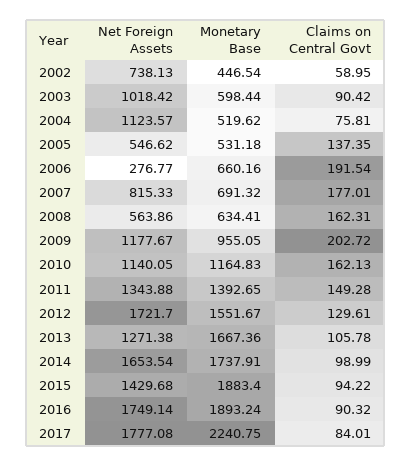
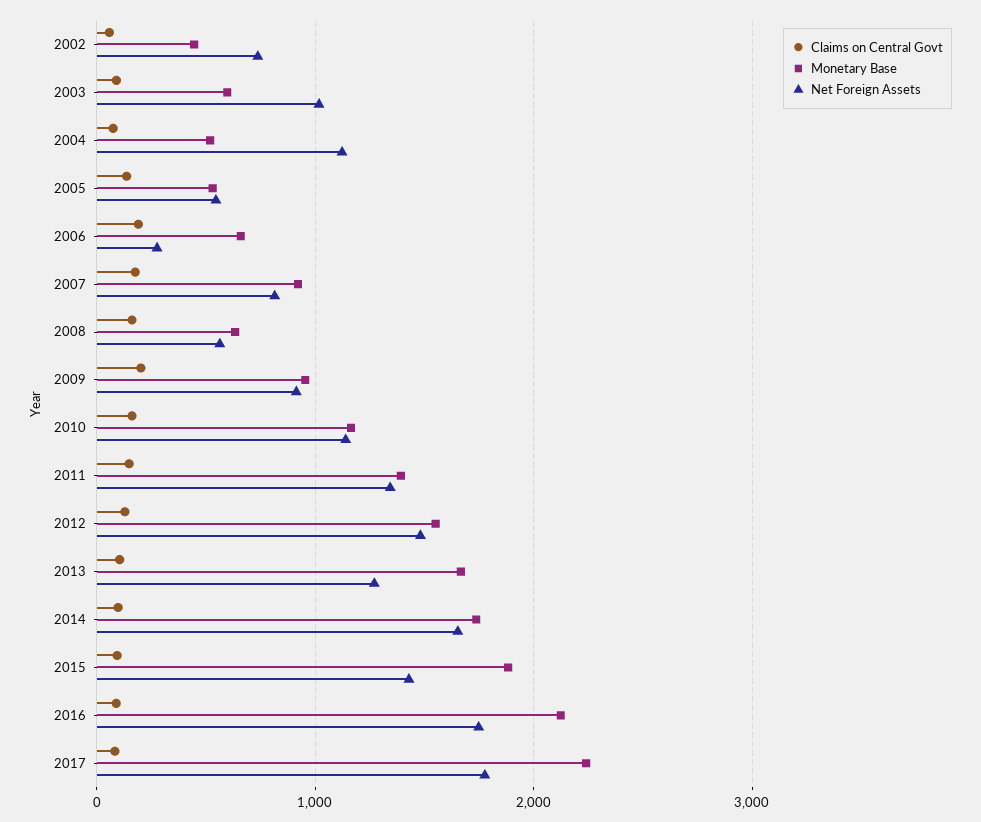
  {
    "Net Foreign Assets": {
      "2002": 738.13,
      "2003": 1018.42,
      "2004": 1123.57,
      "2005": 546.62,
      "2006": 276.77,
      "2007": 815.33,
      "2008": 563.86,
-     "2009": 1177.67,
+     "2009": 900,
      "2010": 1140.05,
      "2011": 1343.88,
-     "2012": 1721.7,
+     "2012": 1500,
      "2013": 1271.38,
      "2014": 1653.54,
      "2015": 1429.68,
      "2016": 1749.14,
      "2017": 1777.08
    },
    "Monetary Base": {
      "2002": 446.54,
      "2003": 598.44,
      "2004": 519.62,
      "2005": 531.18,
      "2006": 660.16,
-     "2007": 691.32,
+     "2007": 900,
      "2008": 634.41,
      "2009": 955.05,
      "2010": 1164.83,
      "2011": 1392.65,
      "2012": 1551.67,
      "2013": 1667.36,
      "2014": 1737.91,
      "2015": 1883.4,
-     "2016": 1893.24,
+     "2016": 2100,
      "2017": 2240.75
    },
    "Claims on Central Govt": {
      "2002": 58.95,
      "2003": 90.42,
      "2004": 75.81,
      "2005": 137.35,
      "2006": 191.54,
      "2007": 177.01,
      "2008": 162.31,
      "2009": 202.72,
      "2010": 162.13,
      "2011": 149.28,
      "2012": 129.61,
      "2013": 105.78,
      "2014": 98.99,
      "2015": 94.22,
      "2016": 90.32,
      "2017": 84.01
    }
  }

